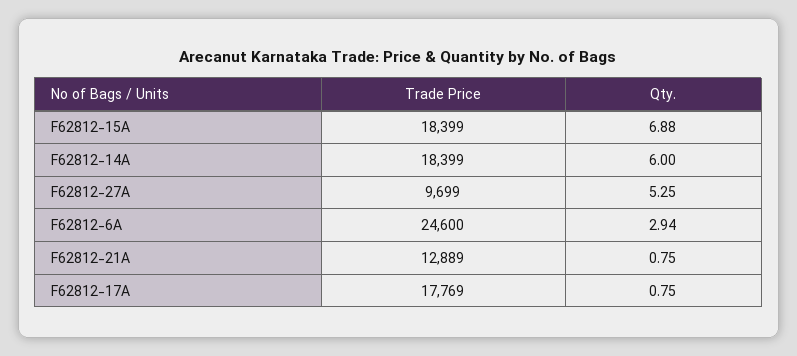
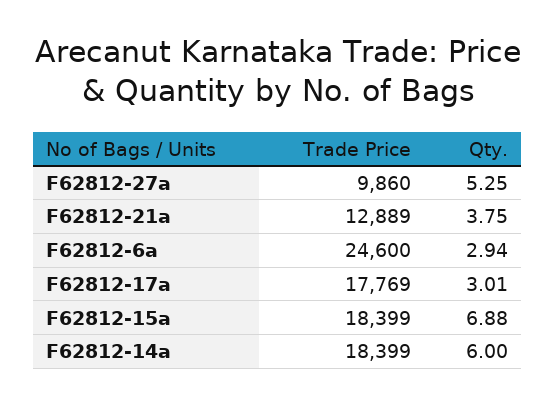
  {
    "Trade Price": {
      "F62812-15A": 18399,
      "F62812-14A": 18399,
-     "F62812-27A": 9699,
+     "F62812-27A": 9860,
      "F62812-6A": 24600,
      "F62812-21A": 12889,
      "F62812-17A": 17769
    },
    "Qty.": {
      "F62812-15A": 6.88,
      "F62812-14A": 6,
      "F62812-27A": 5.25,
      "F62812-6A": 2.94,
-     "F62812-21A": 0.75,
+     "F62812-21A": 3.75,
-     "F62812-17A": 0.75
+     "F62812-17A": 3.01
    }
  }

